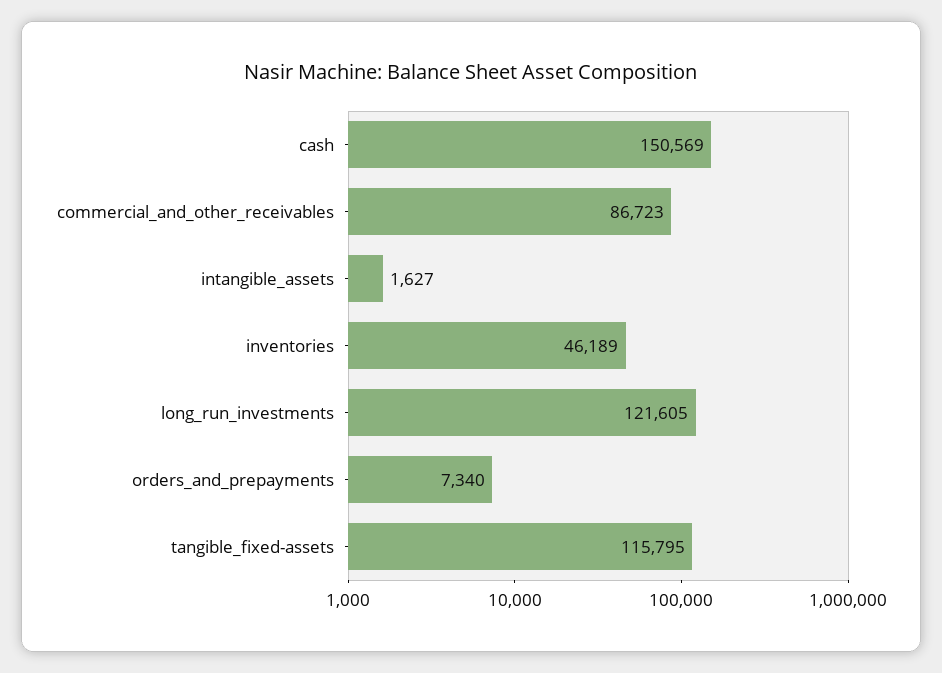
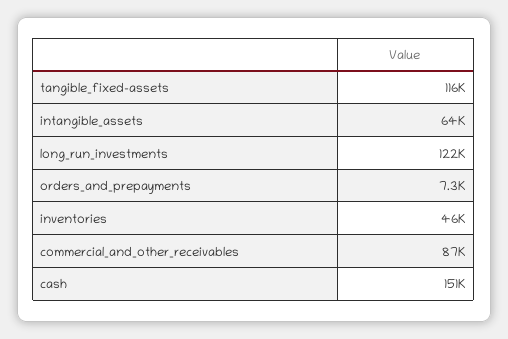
  {
    "cash": 150569,
    "commercial_and_other_receivables": 86723,
-   "intangible_assets": 1627,
+   "intangible_assets": 64000,
    "inventories": 46189,
    "long_run_investments": 121605,
    "orders_and_prepayments": 7340,
    "tangible_fixed-assets": 115795
  }

